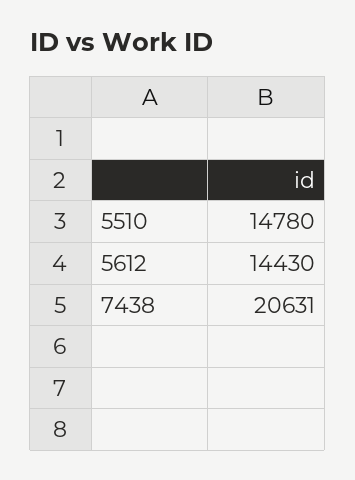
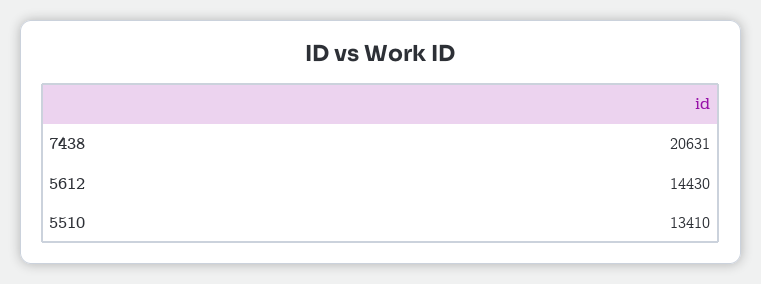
  {
-   "5510": 14780,
+   "5510": 13410,
    "5612": 14430,
    "7438": 20631
  }

